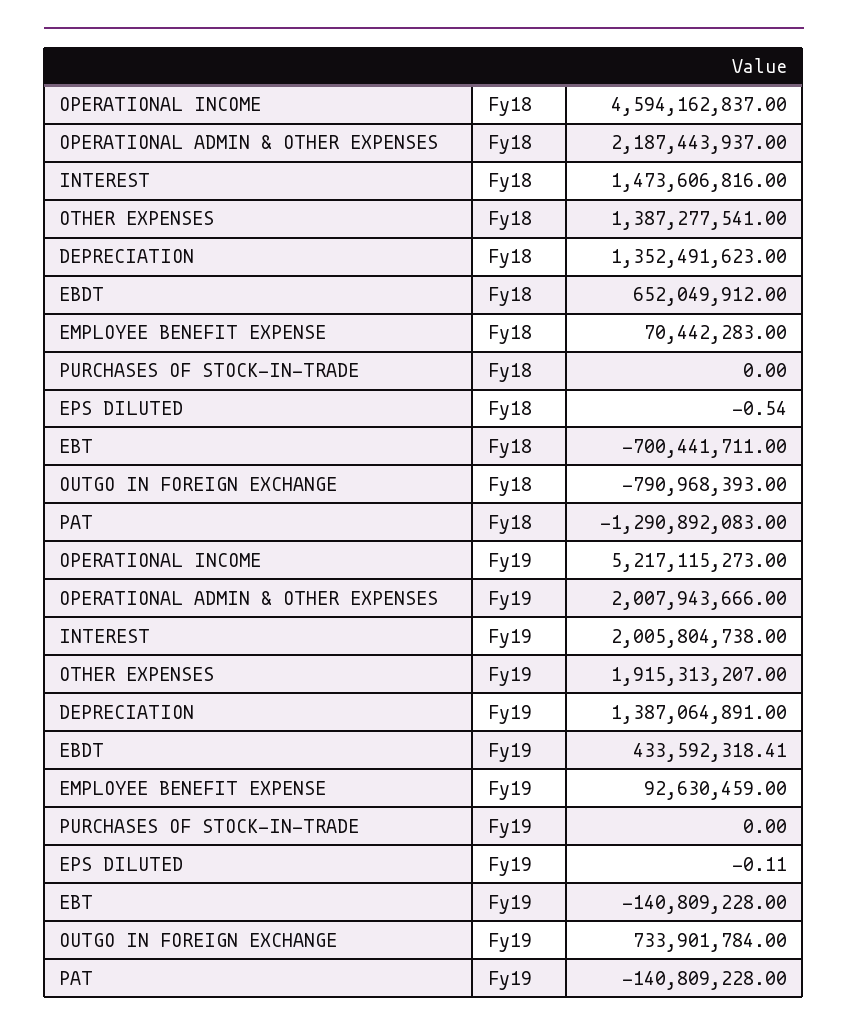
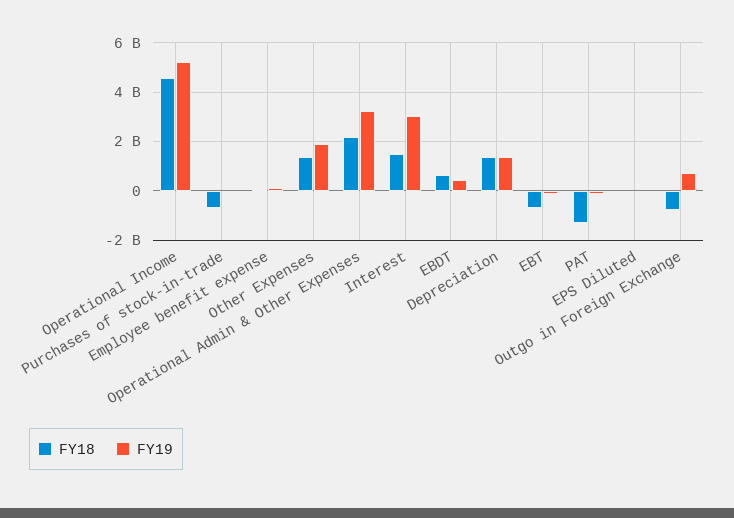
  {
    "Fy18": {
      "OPERATIONAL INCOME": 4594162837,
      "OPERATIONAL ADMIN & OTHER EXPENSES": 2187443937,
      "INTEREST": 1473606816,
      "OTHER EXPENSES": 1387277541,
      "DEPRECIATION": 1352491623,
      "EBDT": 652049912,
      "EMPLOYEE BENEFIT EXPENSE": 70442283,
-     "PURCHASES OF STOCK-IN-TRADE": 0,
+     "PURCHASES OF STOCK-IN-TRADE": -750000000,
      "EPS DILUTED": -0.54,
      "EBT": -700441711,
      "OUTGO IN FOREIGN EXCHANGE": -790968393,
      "PAT": -1290892083
    },
    "Fy19": {
      "OPERATIONAL INCOME": 5217115273,
-     "OPERATIONAL ADMIN & OTHER EXPENSES": 2007943666,
+     "OPERATIONAL ADMIN & OTHER EXPENSES": 3250000000,
-     "INTEREST": 2005804738,
+     "INTEREST": 3000000000,
      "OTHER EXPENSES": 1915313207,
      "DEPRECIATION": 1387064891,
      "EBDT": 433592318.41,
      "EMPLOYEE BENEFIT EXPENSE": 92630459,
      "PURCHASES OF STOCK-IN-TRADE": 0,
      "EPS DILUTED": -0.11,
      "EBT": -140809228,
      "OUTGO IN FOREIGN EXCHANGE": 733901784,
      "PAT": -140809228
    }
  }

